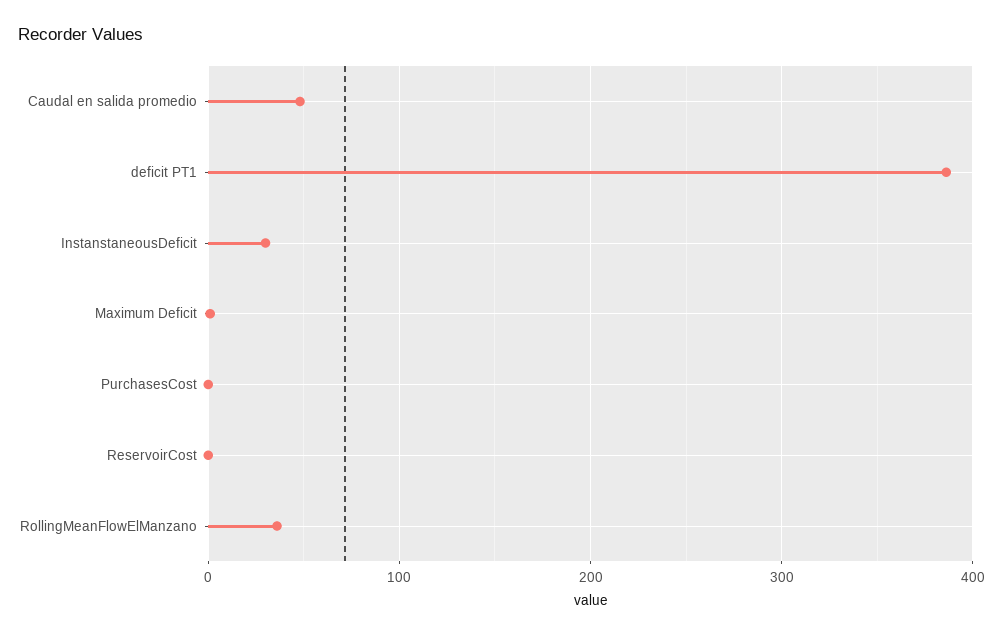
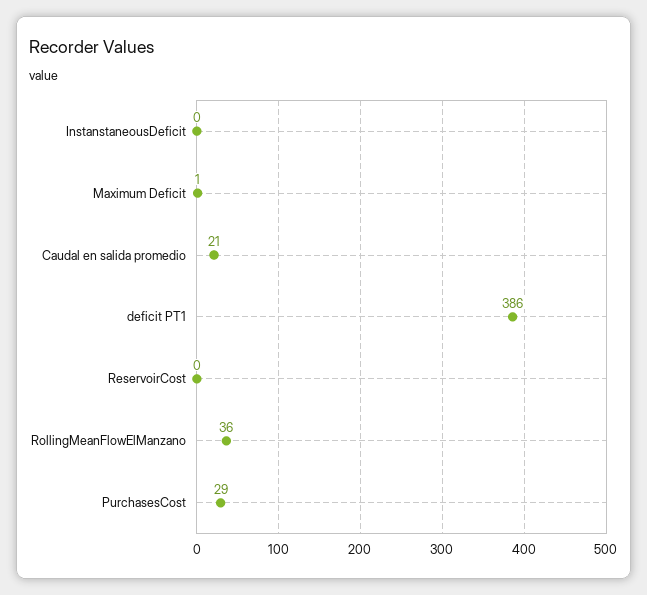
  {
-   "Caudal en salida promedio": 50,
+   "Caudal en salida promedio": 21,
    "deficit PT1": 386,
-   "InstanstaneousDeficit": 30,
+   "InstanstaneousDeficit": 0,
    "Maximum Deficit": 1,
-   "PurchasesCost": 0,
+   "PurchasesCost": 29,
    "ReservoirCost": 0,
    "RollingMeanFlowElManzano": 36
  }

